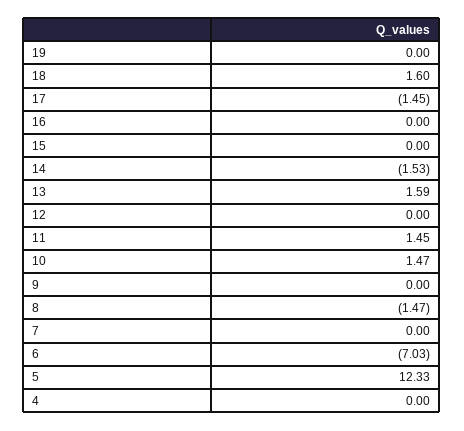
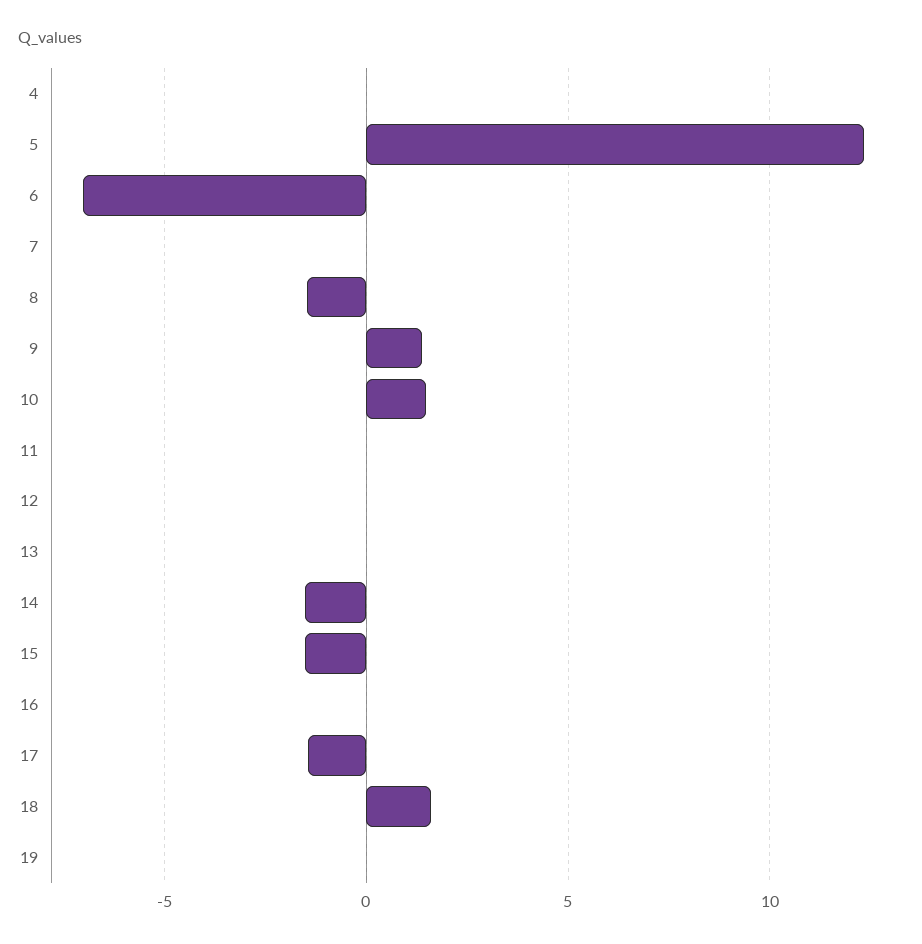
  {
    "19": 0,
    "18": 1.6,
    "17": -1.45,
    "16": 0,
-   "15": 0,
+   "15": -1.5,
    "14": -1.53,
-   "13": 1.59,
+   "13": 0,
    "12": 0,
-   "11": 1.45,
+   "11": 0,
    "10": 1.47,
-   "9": 0,
+   "9": 1.5,
    "8": -1.47,
    "7": 0,
    "6": -7.03,
    "5": 12.33,
    "4": 0
  }

